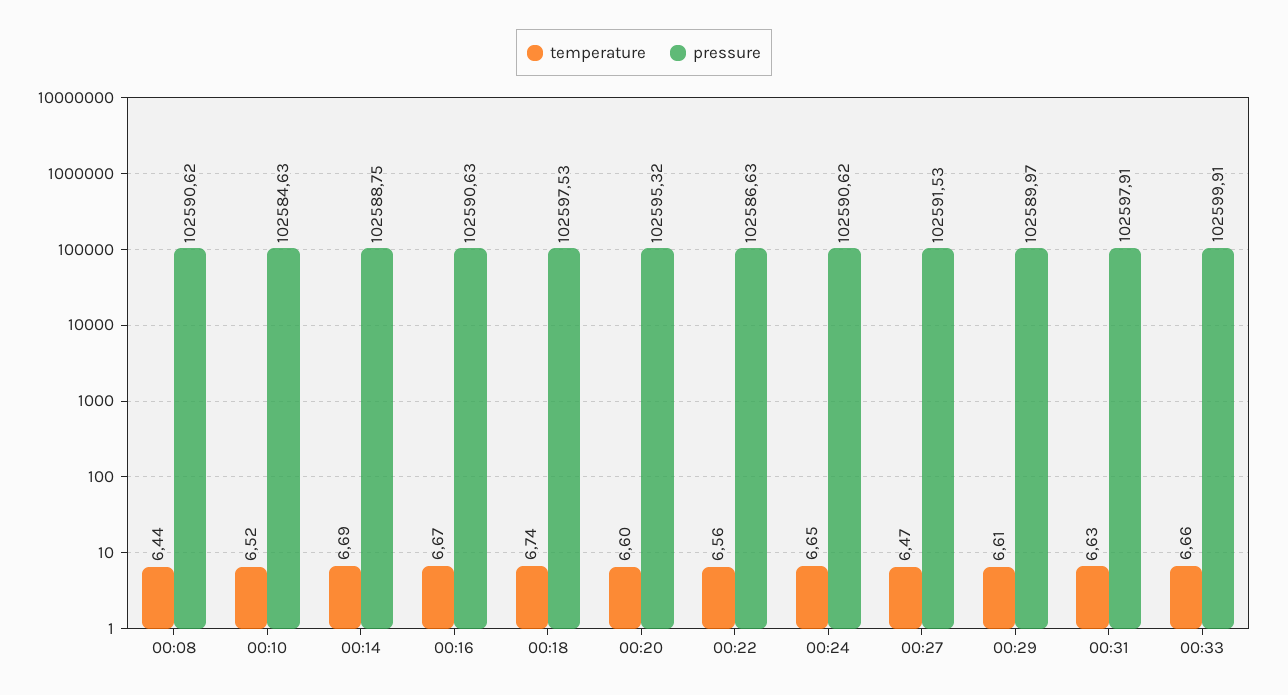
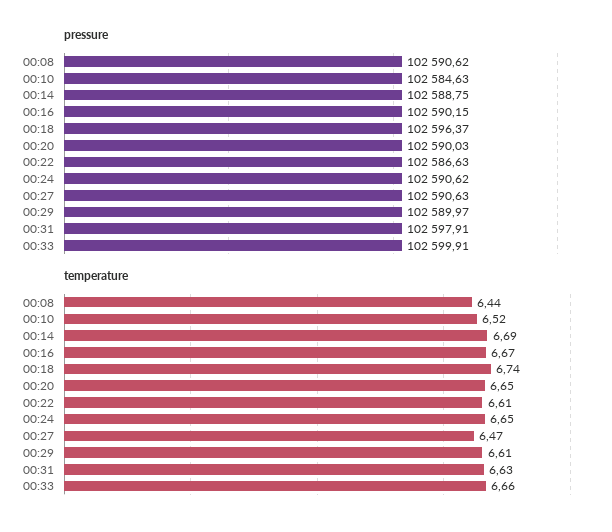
  {
    "temperature": {
      "00:08": 6.44,
      "00:10": 6.52,
      "00:14": 6.69,
      "00:16": 6.67,
      "00:18": 6.74,
-     "00:20": 6.6,
+     "00:20": 6.65,
-     "00:22": 6.56,
+     "00:22": 6.61,
      "00:24": 6.65,
      "00:27": 6.47,
      "00:29": 6.61,
      "00:31": 6.63,
      "00:33": 6.66
    },
    "pressure": {
      "00:08": 102590.62,
      "00:10": 102584.63,
      "00:14": 102588.75,
-     "00:16": 102590.63,
+     "00:16": 102590.15,
-     "00:18": 102597.53,
+     "00:18": 102596.37,
-     "00:20": 102595.32,
+     "00:20": 102590.03,
      "00:22": 102586.63,
      "00:24": 102590.62,
-     "00:27": 102591.53,
+     "00:27": 102590.63,
      "00:29": 102589.97,
      "00:31": 102597.91,
      "00:33": 102599.91
    }
  }

